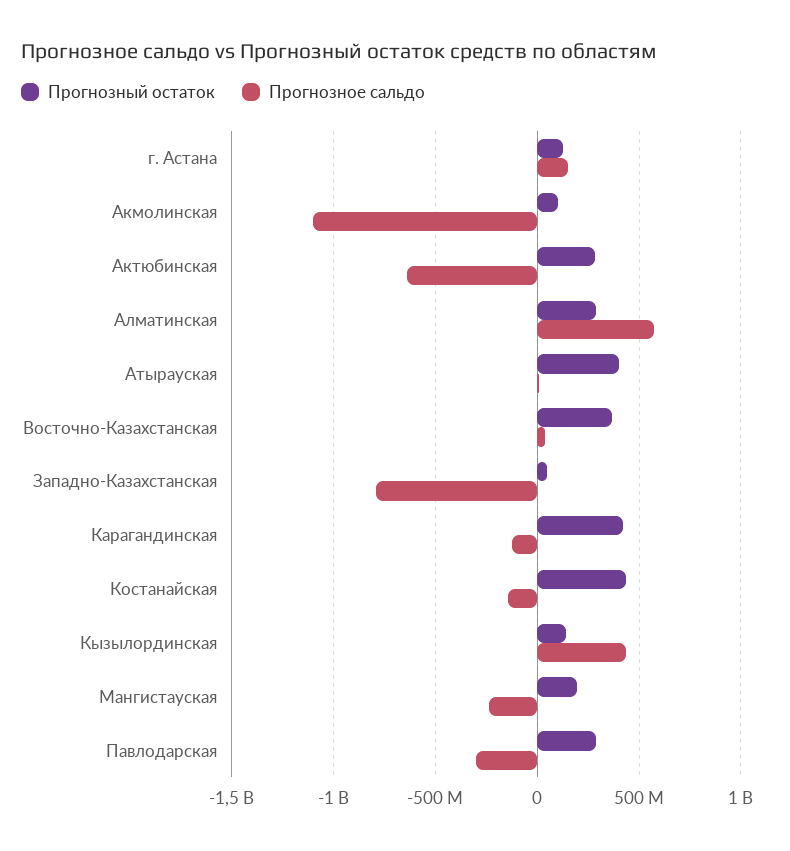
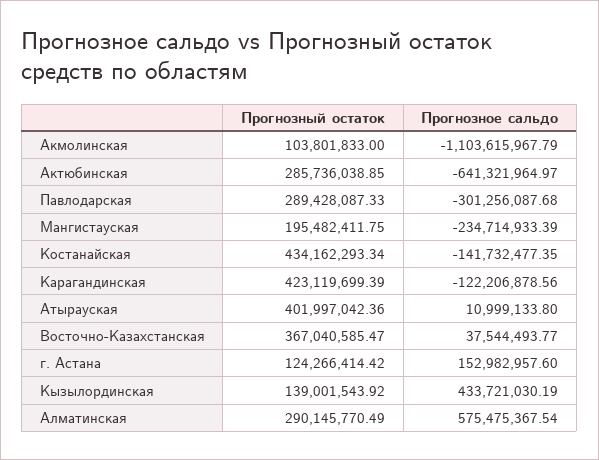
  {
    "Прогнозный остаток": {
      "г. Астана": 124266414.42,
      "Акмолинская": 103801833,
      "Актюбинская": 285736038.85,
      "Алматинская": 290145770.49,
      "Атырауская": 401997042.36,
      "Восточно-Казахстанская": 367040585.47,
-     "Западно-Казахстанская": 50000000,
      "Карагандинская": 423119699.39,
      "Костанайская": 434162293.34,
      "Кызылординская": 139001543.92,
      "Мангистауская": 195482411.75,
      "Павлодарская": 289428087.33
    },
    "Прогнозное сальдо": {
      "г. Астана": 152982957.6,
      "Акмолинская": -1103615967.79,
      "Актюбинская": -641321964.97,
      "Алматинская": 575475367.54,
      "Атырауская": 10999133.8,
      "Восточно-Казахстанская": 37544493.77,
-     "Западно-Казахстанская": -800000000,
      "Карагандинская": -122206878.56,
      "Костанайская": -141732477.35,
      "Кызылординская": 433721030.19,
      "Мангистауская": -234714933.39,
      "Павлодарская": -301256087.68
    }
  }

